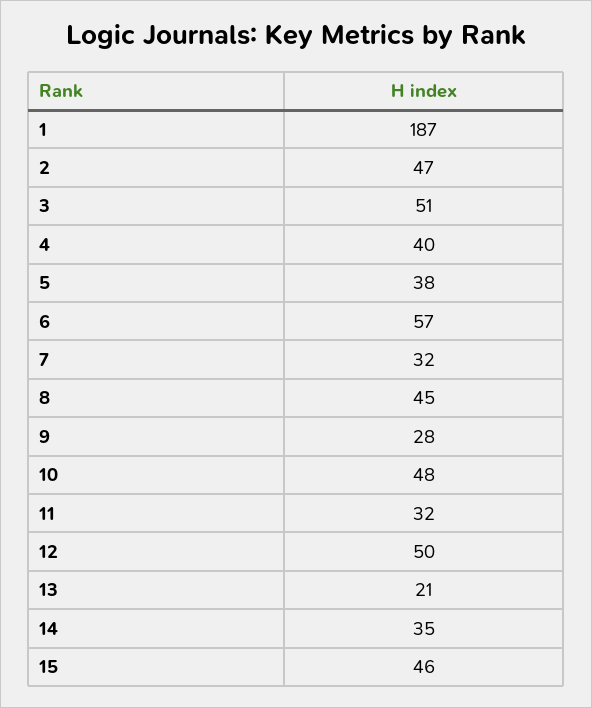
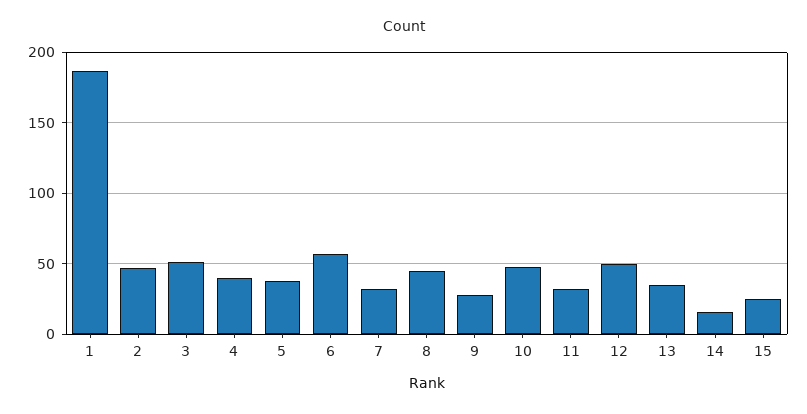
  {
    "1": 187,
    "2": 47,
    "3": 51,
    "4": 40,
    "5": 38,
    "6": 57,
    "7": 32,
    "8": 45,
    "9": 28,
    "10": 48,
    "11": 32,
    "12": 50,
-   "13": 21,
+   "13": 35,
-   "14": 35,
+   "14": 15,
-   "15": 46
+   "15": 25
  }

